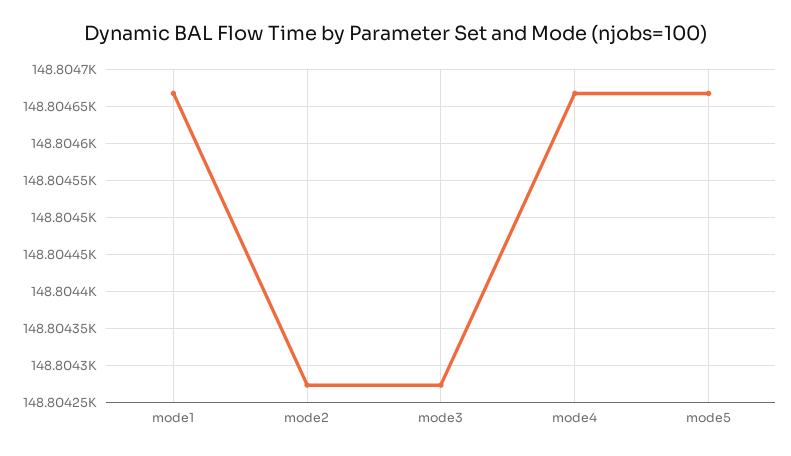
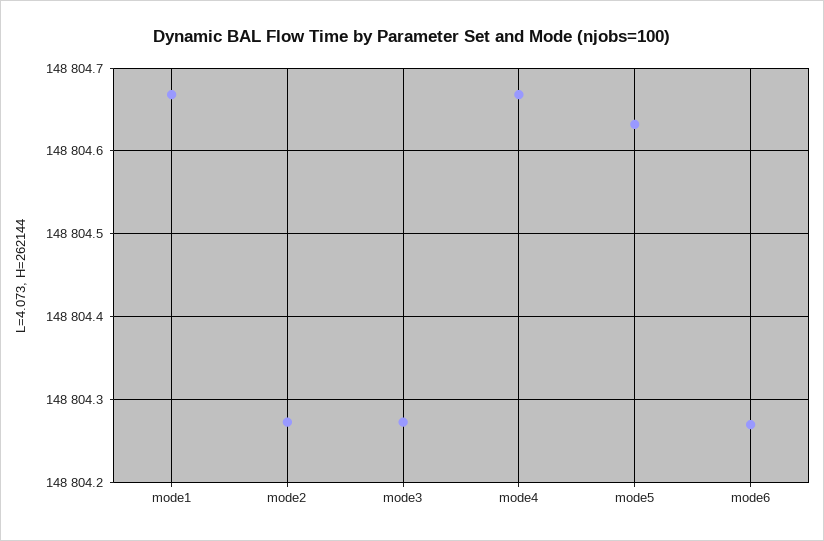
  {
    "mode1": 148804.67,
    "mode2": 148804.27,
    "mode3": 148804.27,
    "mode4": 148804.67,
-   "mode5": 148804.67
+   "mode5": 148804.63,
+   "mode6": 148804.27
  }

